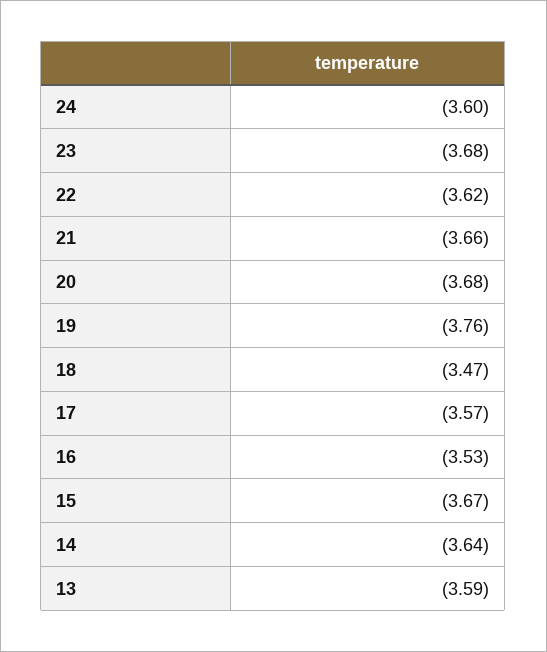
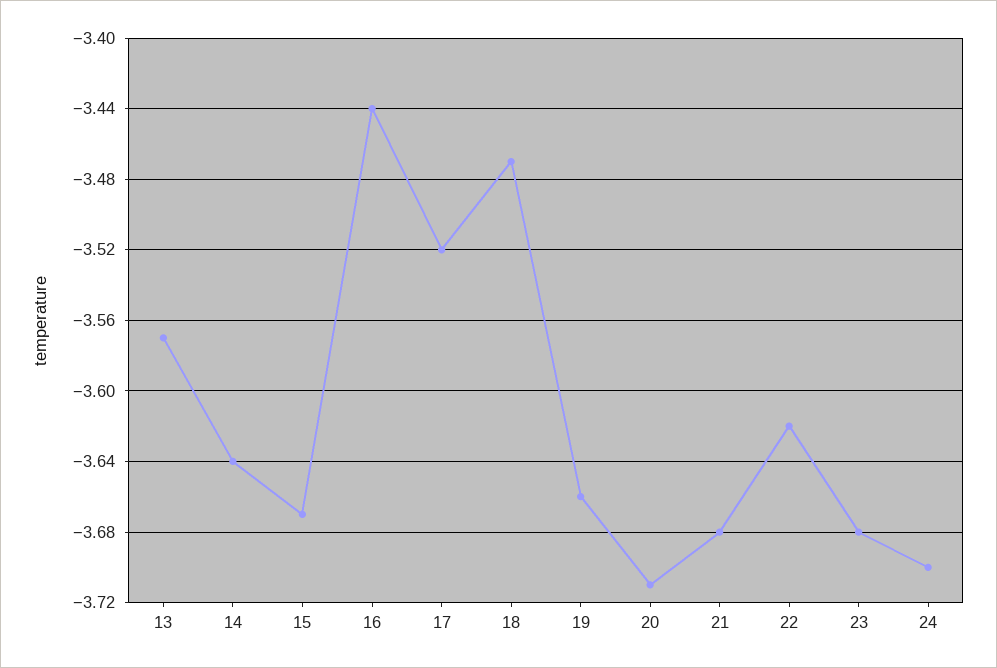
  {
-   "24": -3.6,
+   "24": -3.7,
    "23": -3.68,
    "22": -3.62,
-   "21": -3.66,
+   "21": -3.68,
-   "20": -3.68,
+   "20": -3.71,
-   "19": -3.76,
+   "19": -3.66,
    "18": -3.47,
-   "17": -3.57,
+   "17": -3.52,
-   "16": -3.53,
+   "16": -3.44,
    "15": -3.67,
    "14": -3.64,
-   "13": -3.59
+   "13": -3.57
  }

